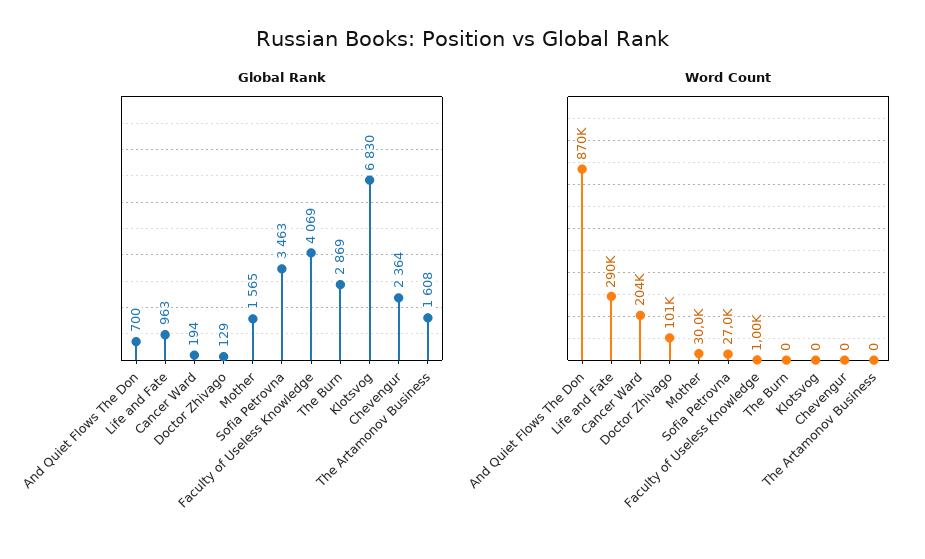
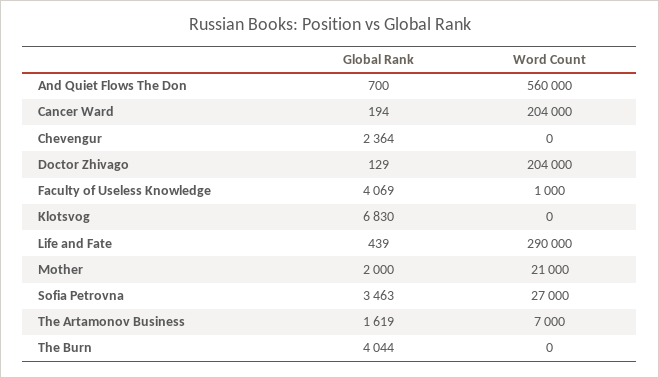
  {
    "Global Rank": {
      "And Quiet Flows The Don": 700,
-     "Life and Fate": 963,
+     "Life and Fate": 439,
      "Cancer Ward": 194,
      "Doctor Zhivago": 129,
-     "Mother": 1565,
+     "Mother": 2000,
      "Sofia Petrovna": 3463,
      "Faculty of Useless Knowledge": 4069,
-     "The Burn": 2869,
+     "The Burn": 4044,
      "Klotsvog": 6830,
      "Chevengur": 2364,
-     "The Artamonov Business": 1608
+     "The Artamonov Business": 1619
    },
    "Word Count": {
-     "And Quiet Flows The Don": 870000,
+     "And Quiet Flows The Don": 560000,
      "Life and Fate": 290000,
      "Cancer Ward": 204000,
-     "Doctor Zhivago": 101000,
+     "Doctor Zhivago": 204000,
-     "Mother": 30000,
+     "Mother": 21000,
      "Sofia Petrovna": 27000,
      "Faculty of Useless Knowledge": 1000,
      "The Burn": 0,
      "Klotsvog": 0,
      "Chevengur": 0,
-     "The Artamonov Business": 0
+     "The Artamonov Business": 7000
    }
  }

